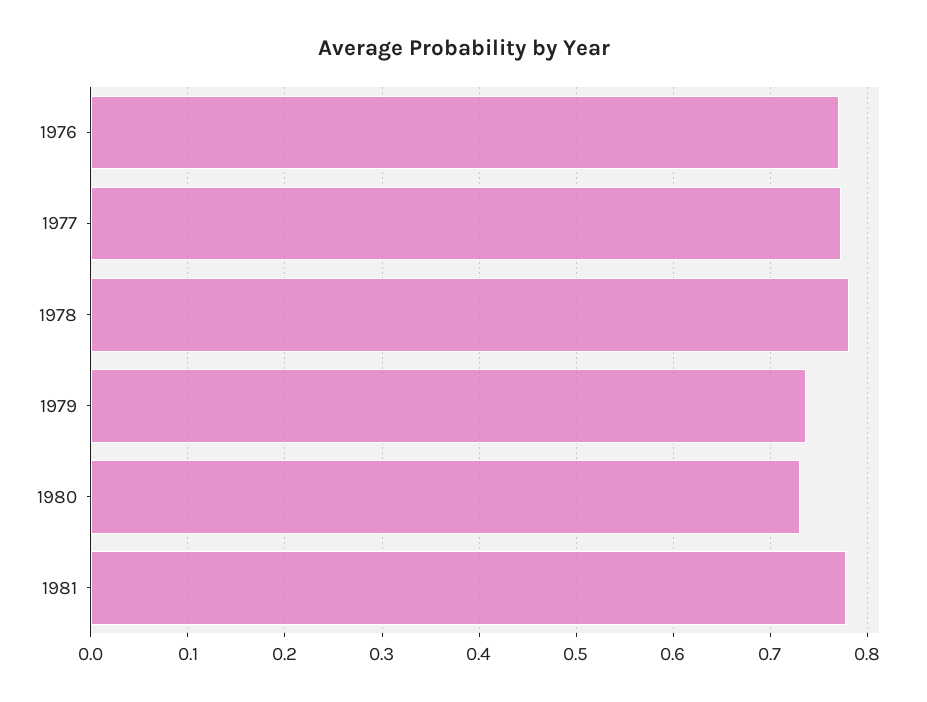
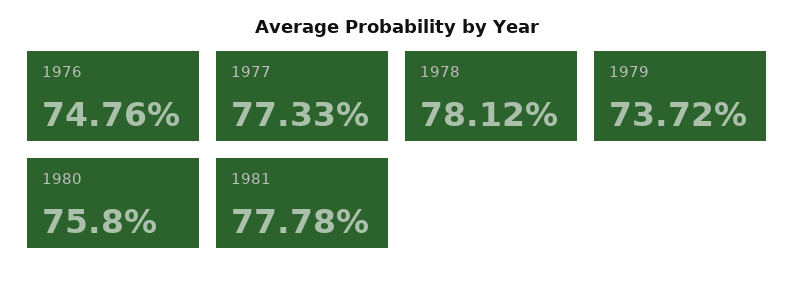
  {
-   "1976": 0.77,
+   "1976": 0.7476,
    "1977": 0.7733,
    "1978": 0.7812,
    "1979": 0.7372,
-   "1980": 0.73,
+   "1980": 0.758,
    "1981": 0.7778
  }

